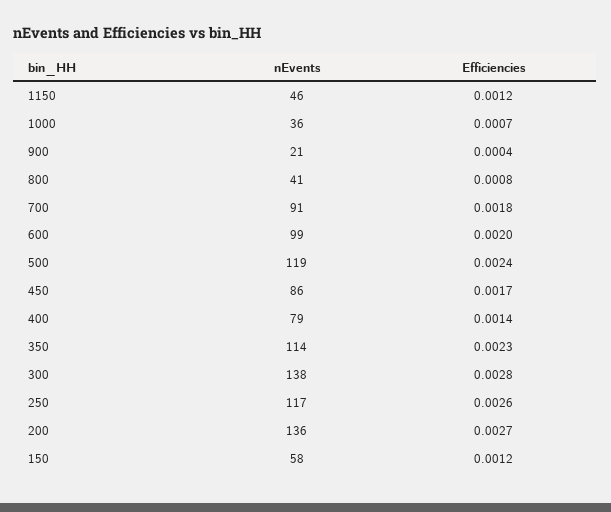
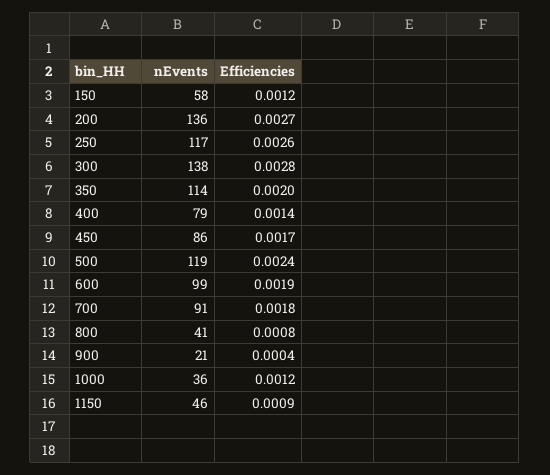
  {
    "nEvents": {
      "1150": 46,
      "1000": 36,
      "900": 21,
      "800": 41,
      "700": 91,
      "600": 99,
      "500": 119,
      "450": 86,
      "400": 79,
      "350": 114,
      "300": 138,
      "250": 117,
      "200": 136,
      "150": 58
    },
    "Efficiencies": {
-     "1150": 0.0012,
+     "1150": 0.0009,
-     "1000": 0.0007,
+     "1000": 0.0012,
      "900": 0.0004,
      "800": 0.0008,
      "700": 0.0018,
-     "600": 0.002,
+     "600": 0.0019,
      "500": 0.0024,
      "450": 0.0017,
      "400": 0.0014,
-     "350": 0.0023,
+     "350": 0.002,
      "300": 0.0028,
      "250": 0.0026,
      "200": 0.0027,
      "150": 0.0012
    }
  }

